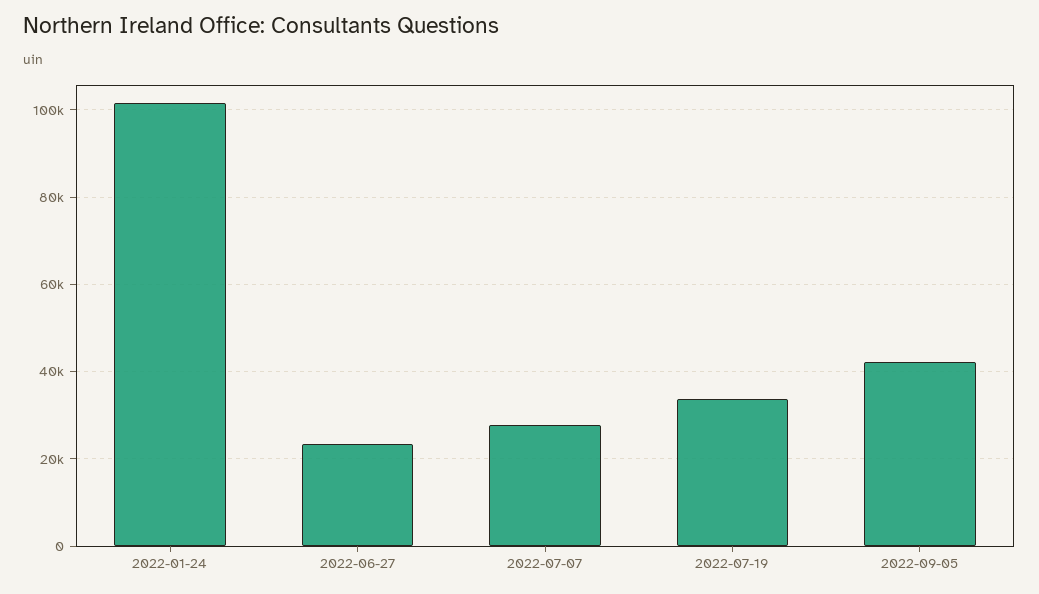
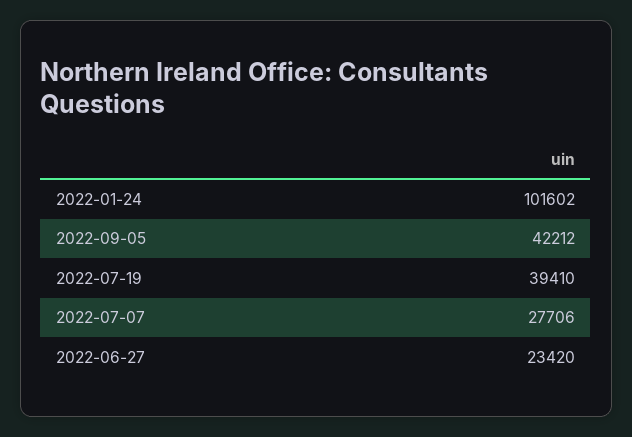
  {
    "2022-01-24": 101602,
    "2022-06-27": 23420,
    "2022-07-07": 27706,
-   "2022-07-19": 34000,
+   "2022-07-19": 39410,
    "2022-09-05": 42212
  }

